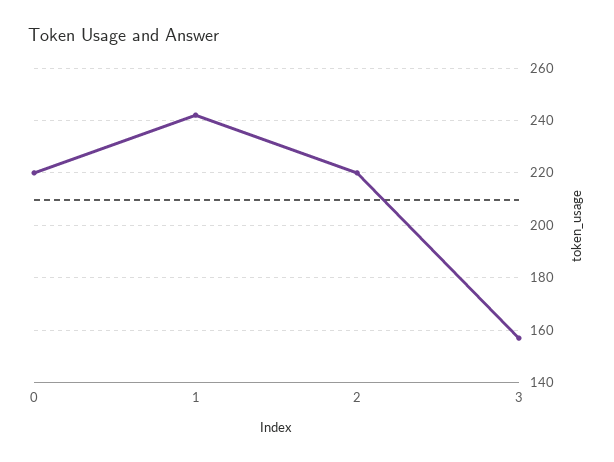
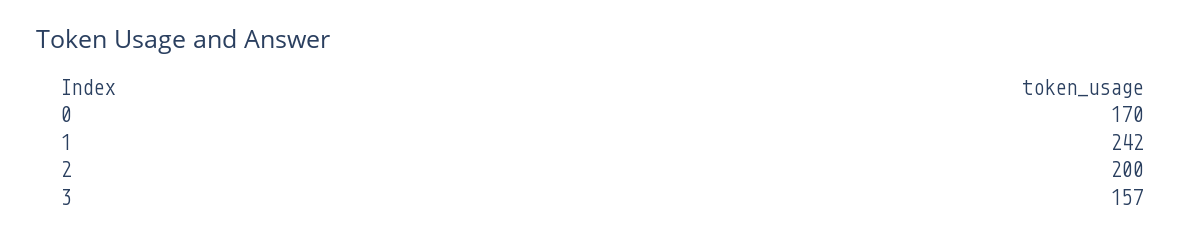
  {
-   "0": 220,
+   "0": 170,
    "1": 242,
-   "2": 220,
+   "2": 200,
    "3": 157
  }

